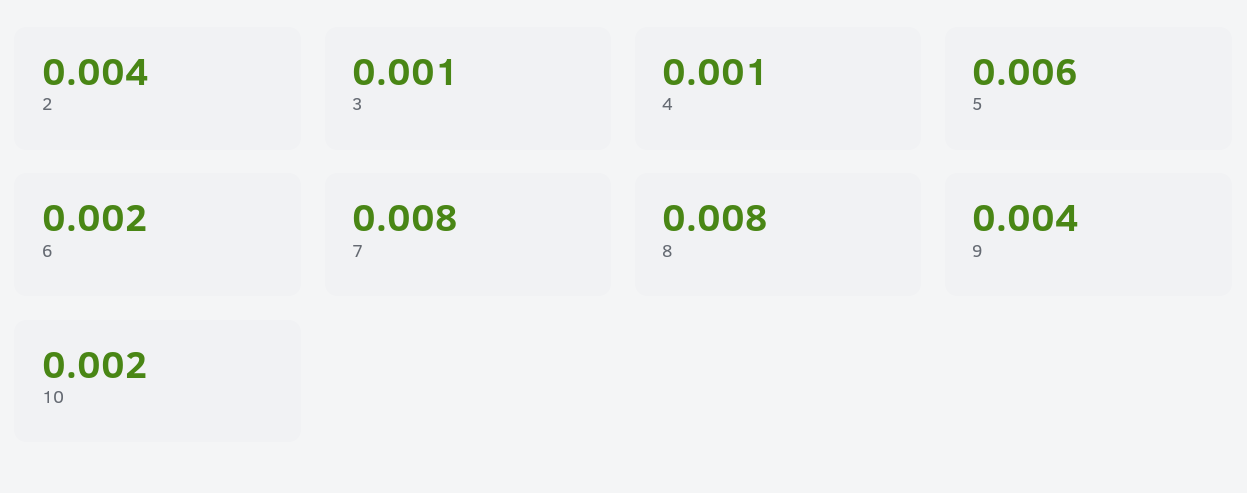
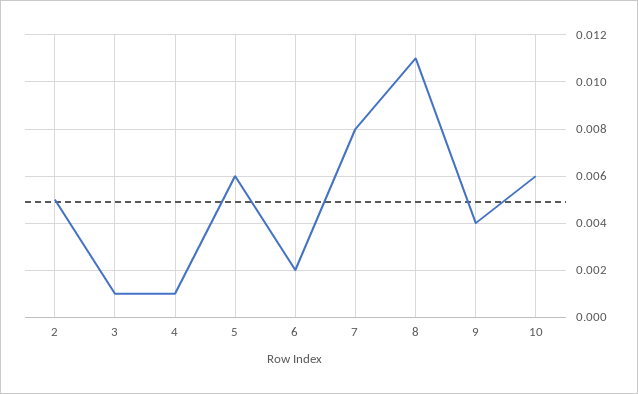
  {
-   "2": 0.004,
+   "2": 0.005,
    "3": 0.001,
    "4": 0.001,
    "5": 0.006,
    "6": 0.002,
    "7": 0.008,
-   "8": 0.008,
+   "8": 0.011,
    "9": 0.004,
-   "10": 0.002
+   "10": 0.006
  }

